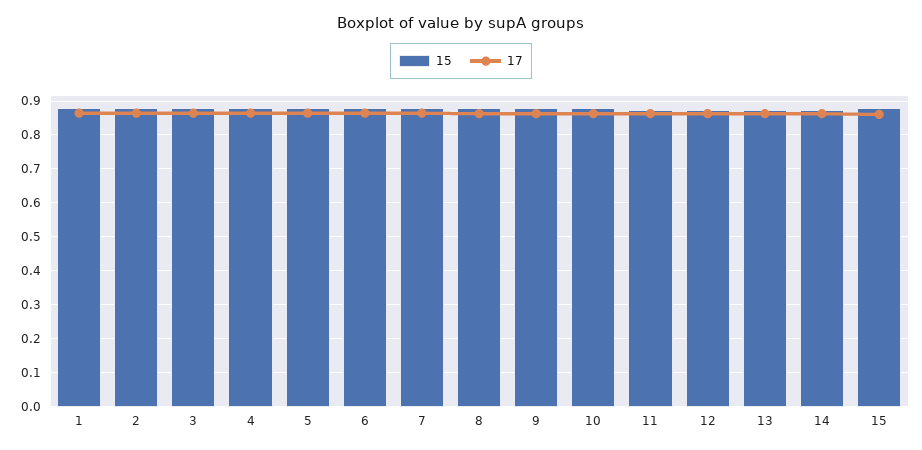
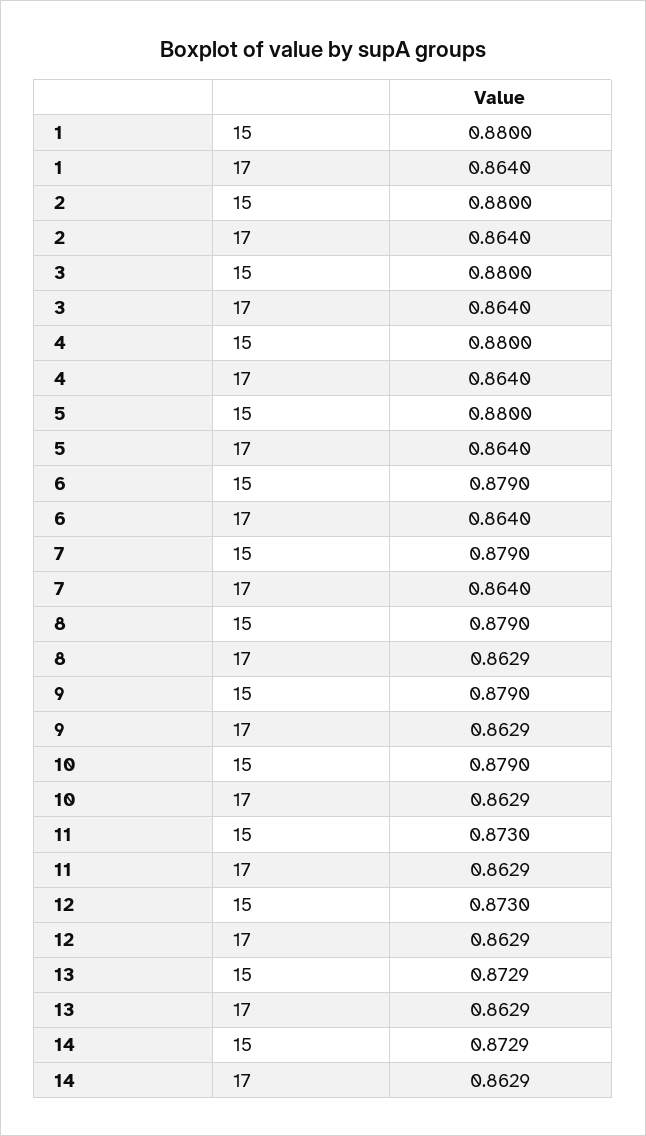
  {
    "15": {
      "1": 0.88,
      "2": 0.88,
      "3": 0.88,
      "4": 0.88,
      "5": 0.88,
      "6": 0.879,
      "7": 0.879,
      "8": 0.879,
      "9": 0.879,
      "10": 0.879,
      "11": 0.873,
      "12": 0.873,
      "13": 0.8729,
-     "14": 0.8729,
+     "14": 0.8729
-     "15": 0.88
    },
    "17": {
      "1": 0.864,
      "2": 0.864,
      "3": 0.864,
      "4": 0.864,
      "5": 0.864,
      "6": 0.864,
      "7": 0.864,
      "8": 0.8629,
      "9": 0.8629,
      "10": 0.8629,
      "11": 0.8629,
      "12": 0.8629,
      "13": 0.8629,
-     "14": 0.8629,
+     "14": 0.8629
-     "15": 0.86
    }
  }

